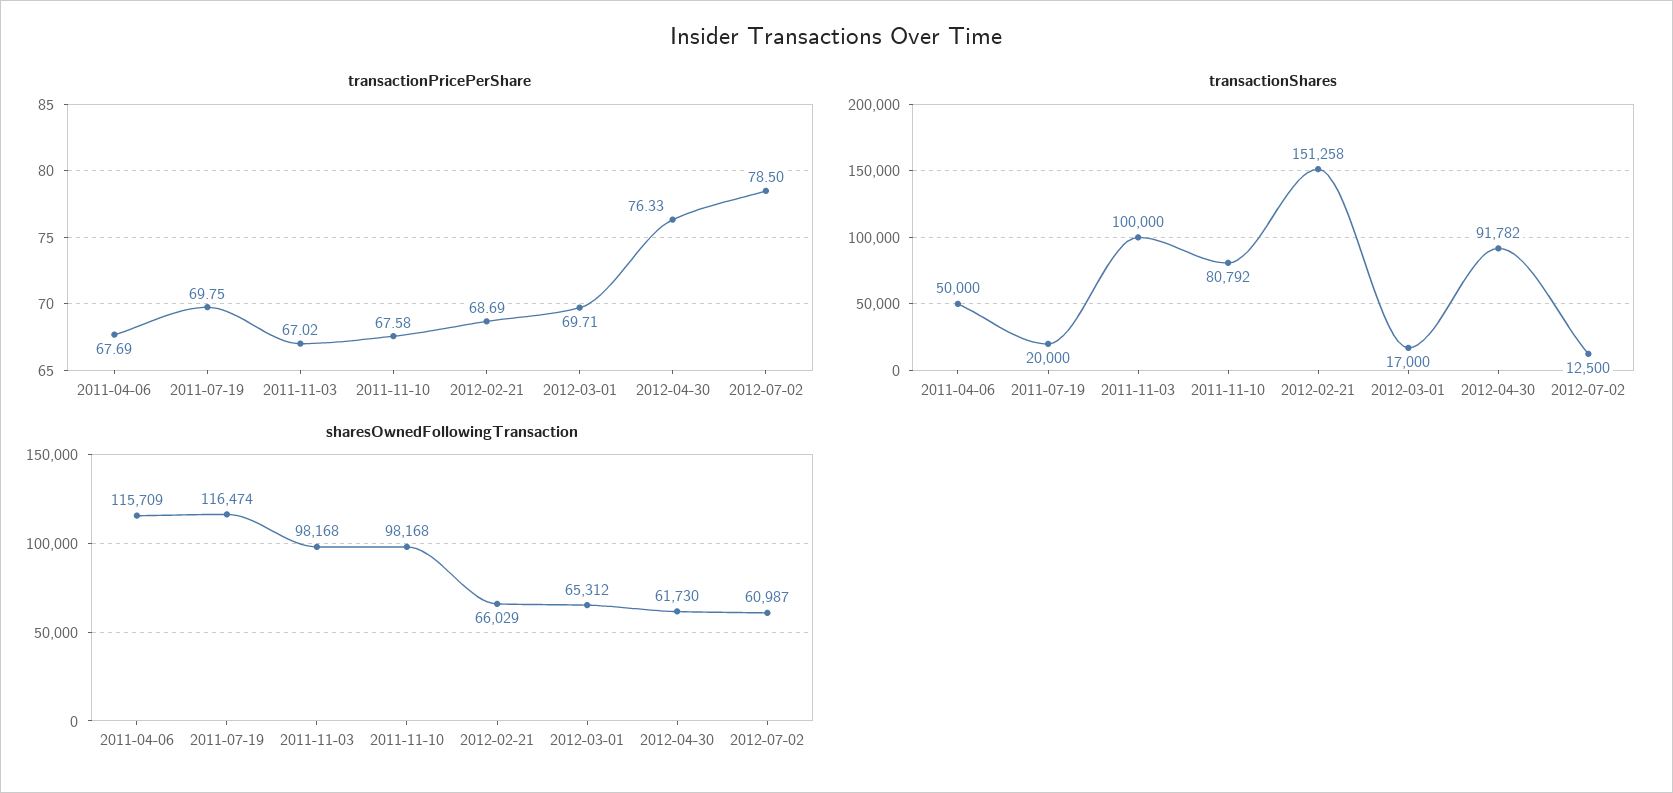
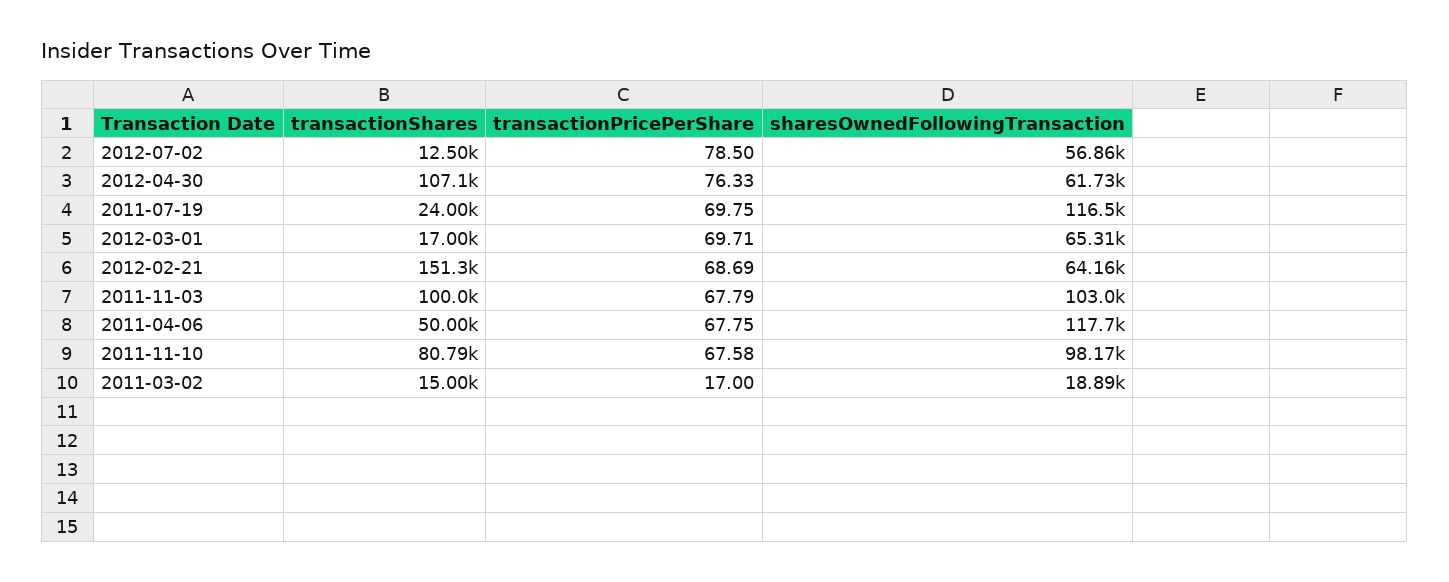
  {
    "transactionPricePerShare": {
-     "2011-04-06": 67.69,
+     "2011-04-06": 67.75,
      "2011-07-19": 69.75,
-     "2011-11-03": 67.02,
+     "2011-11-03": 67.79,
      "2011-11-10": 67.58,
      "2012-02-21": 68.69,
      "2012-03-01": 69.71,
      "2012-04-30": 76.33,
-     "2012-07-02": 78.5
+     "2012-07-02": 78.5,
+     "2011-03-02": 17
    },
    "transactionShares": {
      "2011-04-06": 50000,
-     "2011-07-19": 20000,
+     "2011-07-19": 24000,
      "2011-11-03": 100000,
      "2011-11-10": 80792,
      "2012-02-21": 151258,
      "2012-03-01": 17000,
-     "2012-04-30": 91782,
+     "2012-04-30": 107100,
-     "2012-07-02": 12500
+     "2012-07-02": 12500,
+     "2011-03-02": 15000
    },
    "sharesOwnedFollowingTransaction": {
-     "2011-04-06": 115709,
+     "2011-04-06": 117700,
      "2011-07-19": 116474,
-     "2011-11-03": 98168,
+     "2011-11-03": 103000,
      "2011-11-10": 98168,
-     "2012-02-21": 66029,
+     "2012-02-21": 64160,
      "2012-03-01": 65312,
      "2012-04-30": 61730,
-     "2012-07-02": 60987
+     "2012-07-02": 56860,
+     "2011-03-02": 18890
    }
  }

